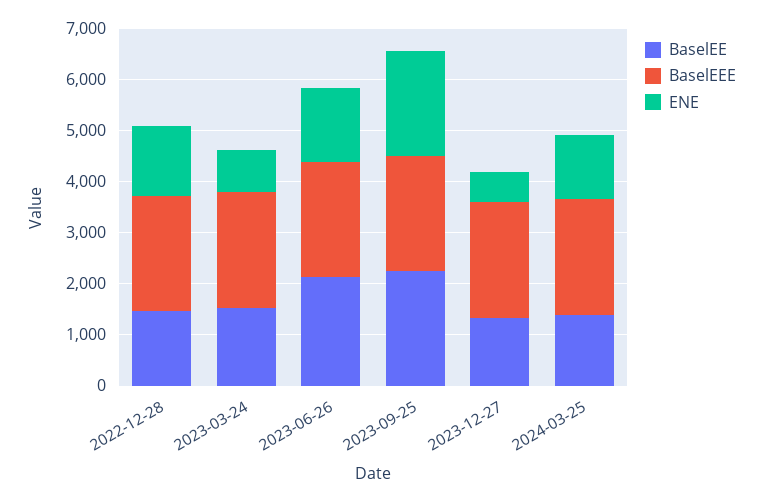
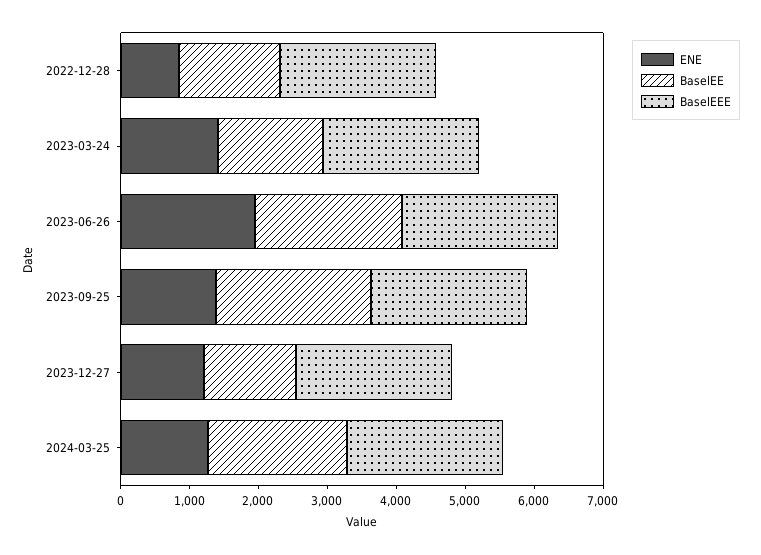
  {
    "BaselEE": {
      "2022-12-28": 1400,
      "2023-03-24": 1600,
      "2023-06-26": 2200,
      "2023-09-25": 2200,
      "2023-12-27": 1400,
-     "2024-03-25": 1400
+     "2024-03-25": 2000
    },
    "BaselEEE": {
      "2022-12-28": 2200,
      "2023-03-24": 2200,
      "2023-06-26": 2200,
      "2023-09-25": 2200,
      "2023-12-27": 2200,
      "2024-03-25": 2200
    },
    "ENE": {
-     "2022-12-28": 1400,
+     "2022-12-28": 800,
-     "2023-03-24": 800,
+     "2023-03-24": 1400,
-     "2023-06-26": 1400,
+     "2023-06-26": 2000,
-     "2023-09-25": 2000,
+     "2023-09-25": 1400,
-     "2023-12-27": 600,
+     "2023-12-27": 1200,
      "2024-03-25": 1200
    }
  }

